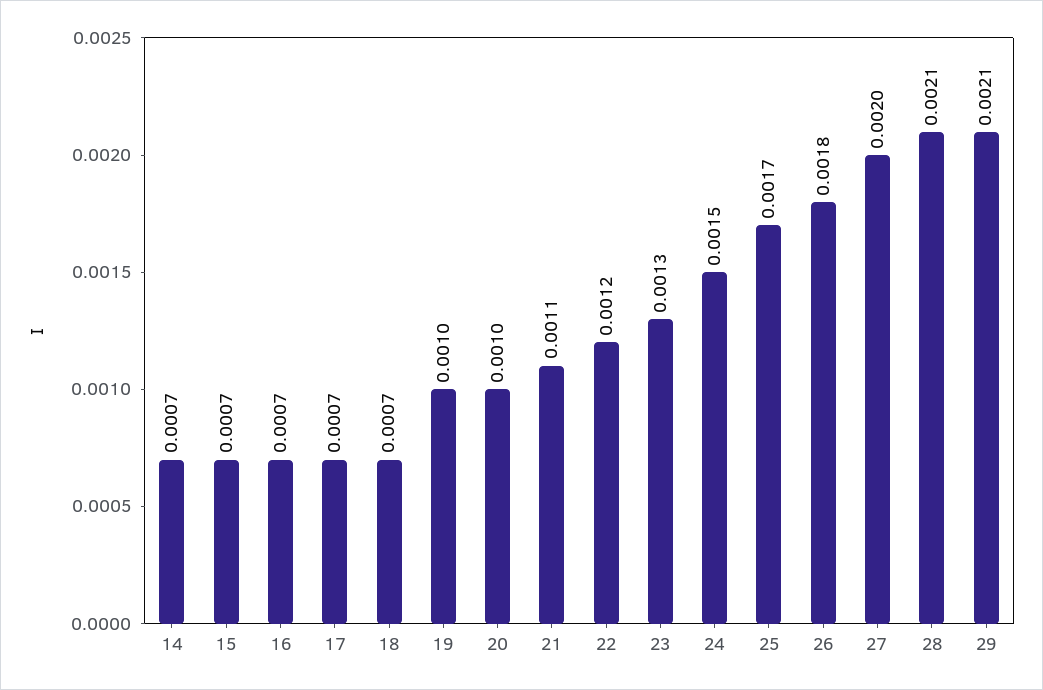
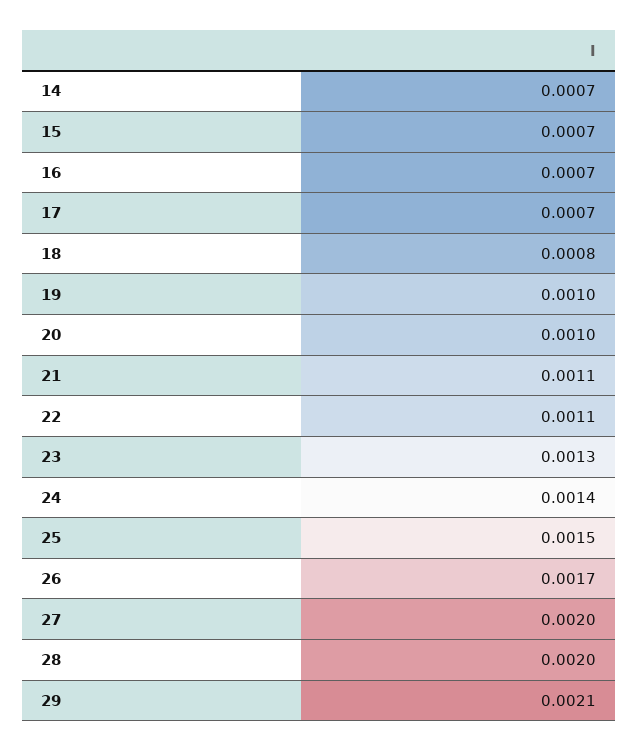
  {
    "14": 0.0007,
    "15": 0.0007,
    "16": 0.0007,
    "17": 0.0007,
-   "18": 0.0007,
+   "18": 0.0008,
    "19": 0.001,
    "20": 0.001,
    "21": 0.0011,
-   "22": 0.0012,
+   "22": 0.0011,
    "23": 0.0013,
-   "24": 0.0015,
+   "24": 0.0014,
-   "25": 0.0017,
+   "25": 0.0015,
-   "26": 0.0018,
+   "26": 0.0017,
    "27": 0.002,
-   "28": 0.0021,
+   "28": 0.002,
    "29": 0.0021
  }

